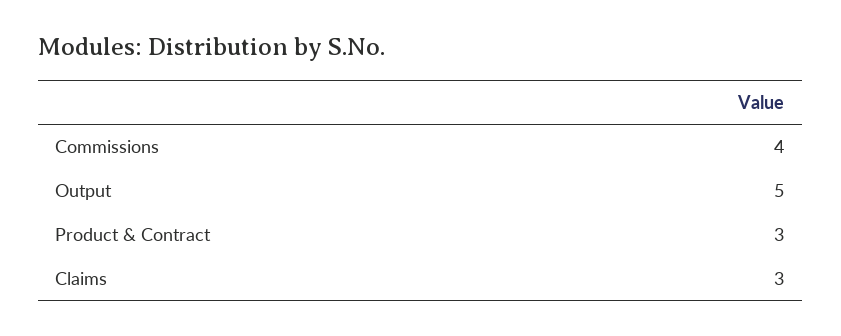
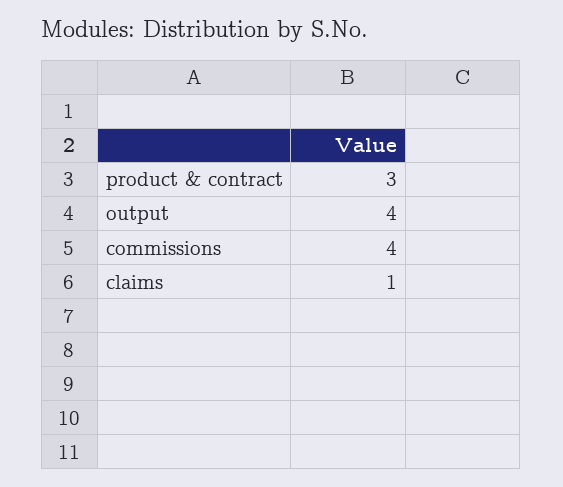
  {
    "Commissions": 4,
-   "Output": 5,
+   "Output": 4,
    "Product & Contract": 3,
-   "Claims": 3
+   "Claims": 1
  }

